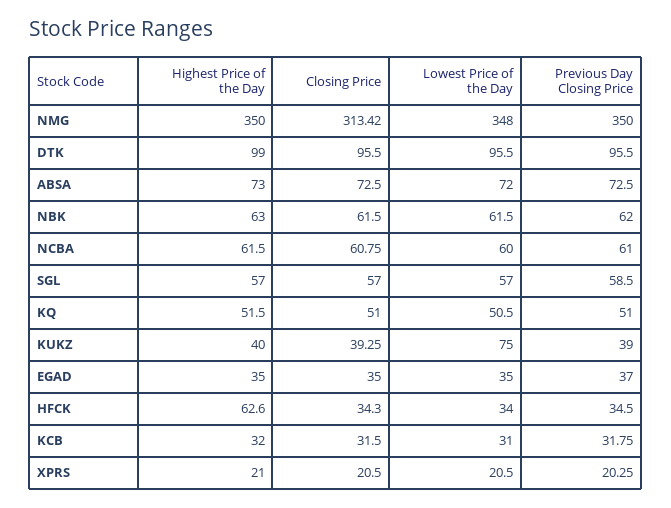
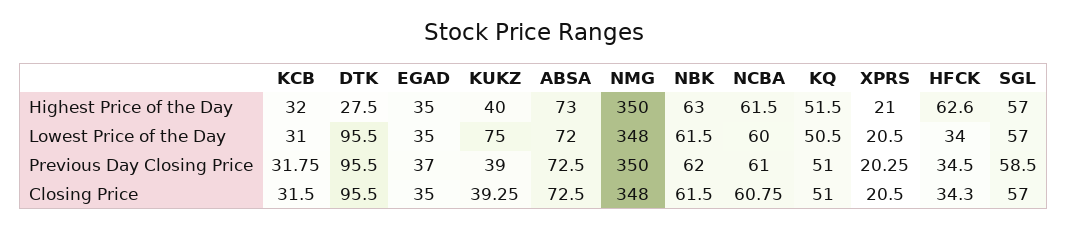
  {
    "Highest Price of the Day": {
      "NMG": 350,
-     "DTK": 99,
+     "DTK": 27.5,
      "ABSA": 73,
      "NBK": 63,
      "NCBA": 61.5,
      "SGL": 57,
      "KQ": 51.5,
      "KUKZ": 40,
      "EGAD": 35,
      "HFCK": 62.6,
      "KCB": 32,
      "XPRS": 21
    },
    "Closing Price": {
-     "NMG": 313.42,
+     "NMG": 348,
      "DTK": 95.5,
      "ABSA": 72.5,
      "NBK": 61.5,
      "NCBA": 60.75,
      "SGL": 57,
      "KQ": 51,
      "KUKZ": 39.25,
      "EGAD": 35,
      "HFCK": 34.3,
      "KCB": 31.5,
      "XPRS": 20.5
    },
    "Lowest Price of the Day": {
      "NMG": 348,
      "DTK": 95.5,
      "ABSA": 72,
      "NBK": 61.5,
      "NCBA": 60,
      "SGL": 57,
      "KQ": 50.5,
      "KUKZ": 75,
      "EGAD": 35,
      "HFCK": 34,
      "KCB": 31,
      "XPRS": 20.5
    },
    "Previous Day Closing Price": {
      "NMG": 350,
      "DTK": 95.5,
      "ABSA": 72.5,
      "NBK": 62,
      "NCBA": 61,
      "SGL": 58.5,
      "KQ": 51,
      "KUKZ": 39,
      "EGAD": 37,
      "HFCK": 34.5,
      "KCB": 31.75,
      "XPRS": 20.25
    }
  }

